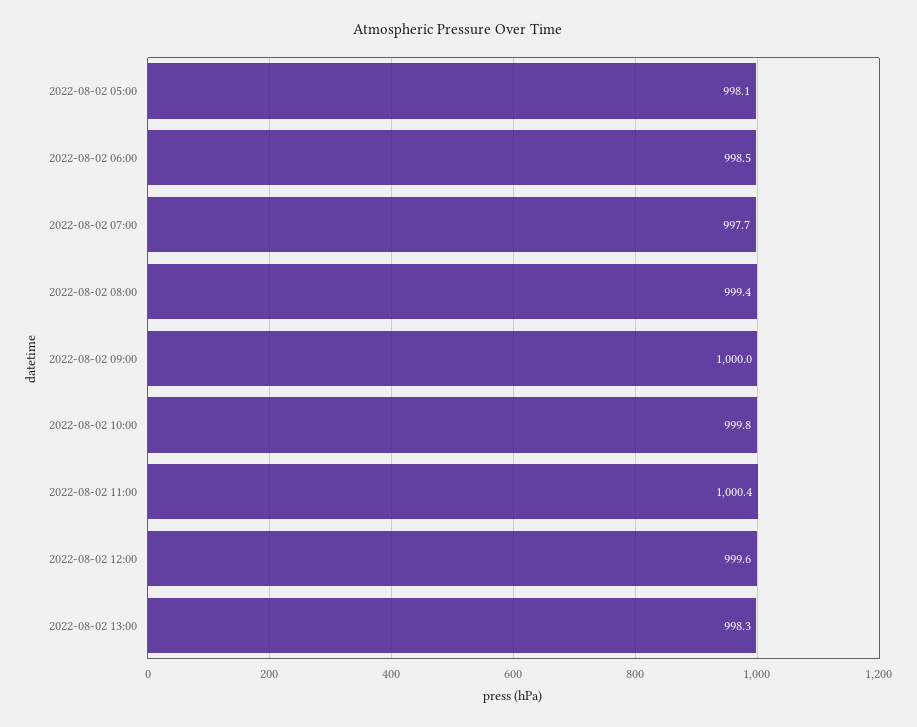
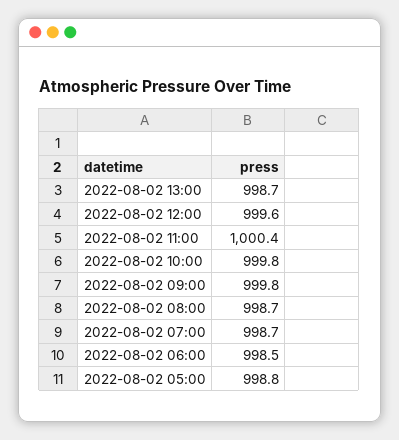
  {
-   "2022-08-02 05:00": 998.1,
+   "2022-08-02 05:00": 998.8,
    "2022-08-02 06:00": 998.5,
-   "2022-08-02 07:00": 997.7,
+   "2022-08-02 07:00": 998.7,
-   "2022-08-02 08:00": 999.4,
+   "2022-08-02 08:00": 998.7,
-   "2022-08-02 09:00": 1000,
+   "2022-08-02 09:00": 999.8,
    "2022-08-02 10:00": 999.8,
    "2022-08-02 11:00": 1000.4,
    "2022-08-02 12:00": 999.6,
-   "2022-08-02 13:00": 998.3
+   "2022-08-02 13:00": 998.7
  }

